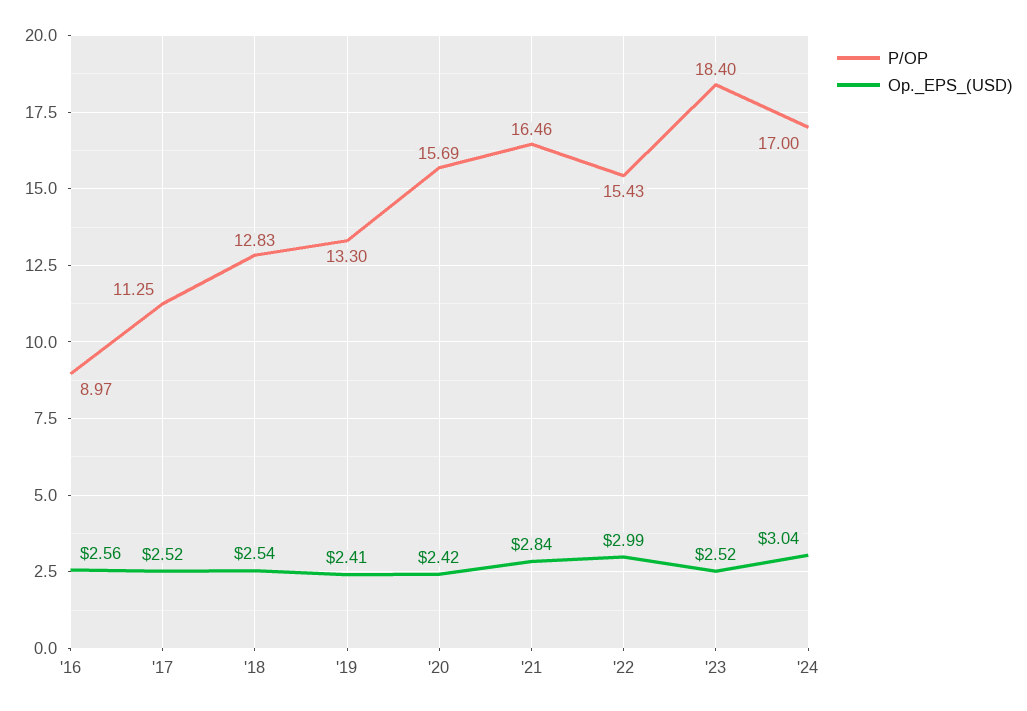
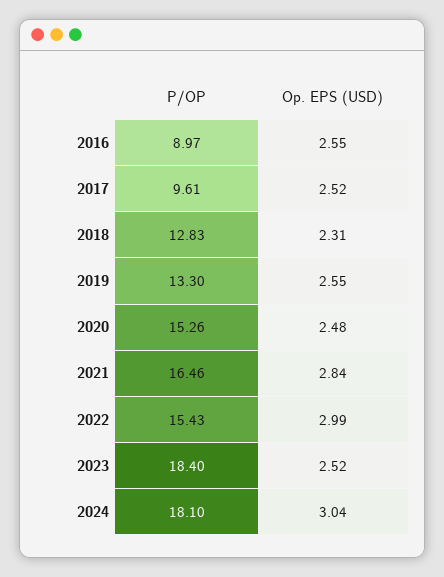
  {
    "P/OP": {
      "'16": 8.97,
-     "'17": 11.25,
+     "'17": 9.61,
      "'18": 12.83,
      "'19": 13.3,
-     "'20": 15.69,
+     "'20": 15.26,
      "'21": 16.46,
      "'22": 15.43,
      "'23": 18.4,
-     "'24": 17
+     "'24": 18.1
    },
    "Op._EPS_(USD)": {
-     "'16": 2.56,
+     "'16": 2.55,
      "'17": 2.52,
-     "'18": 2.54,
+     "'18": 2.31,
-     "'19": 2.41,
+     "'19": 2.55,
-     "'20": 2.42,
+     "'20": 2.48,
      "'21": 2.84,
      "'22": 2.99,
      "'23": 2.52,
      "'24": 3.04
    }
  }

